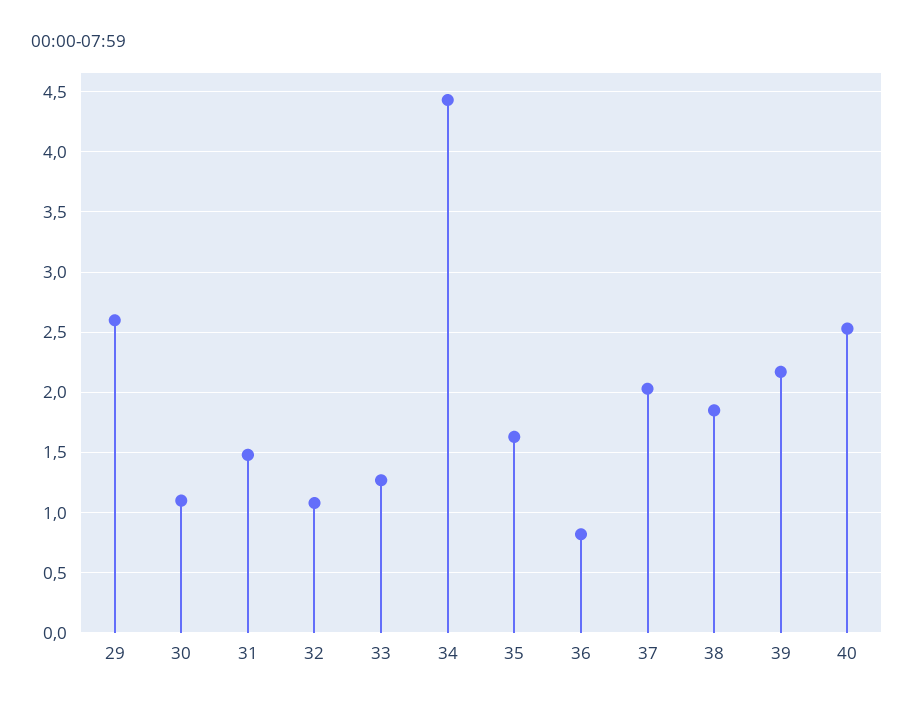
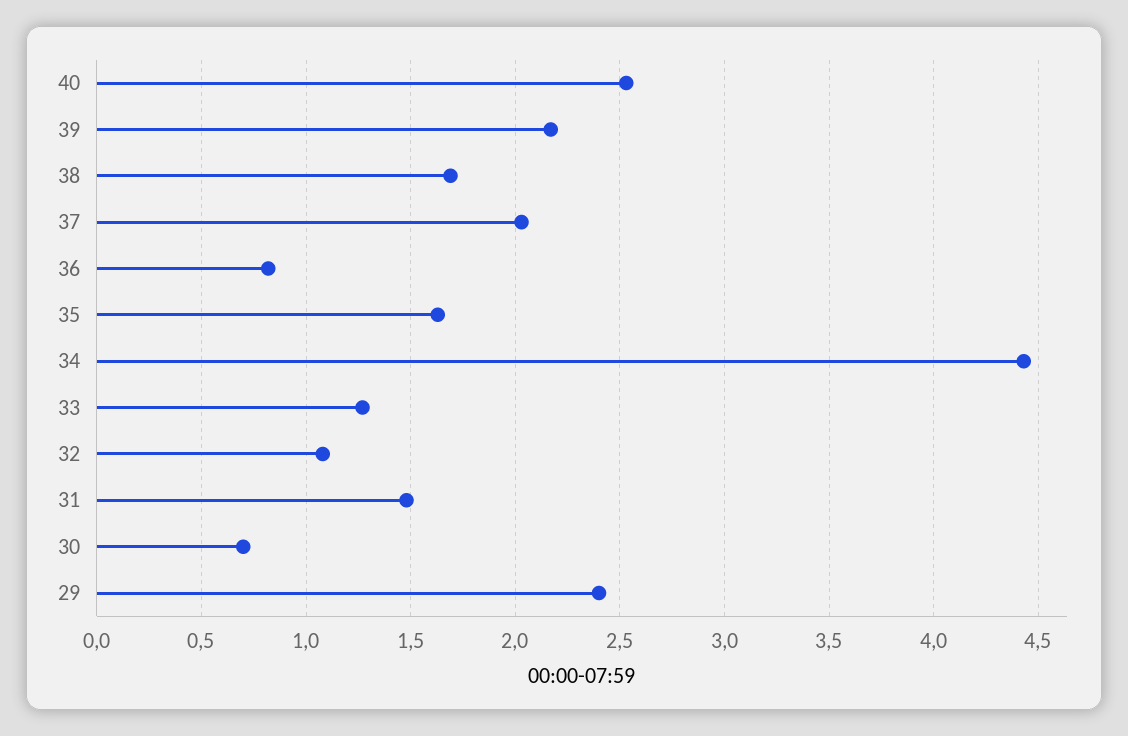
  {
-   "29": 2.6,
+   "29": 2.4,
-   "30": 1.1,
+   "30": 0.7,
    "31": 1.5,
    "32": 1.1,
    "33": 1.25,
    "34": 4.45,
    "35": 1.65,
    "36": 0.8,
    "37": 2.05,
-   "38": 1.85,
+   "38": 1.7,
    "39": 2.15,
    "40": 2.55
  }

